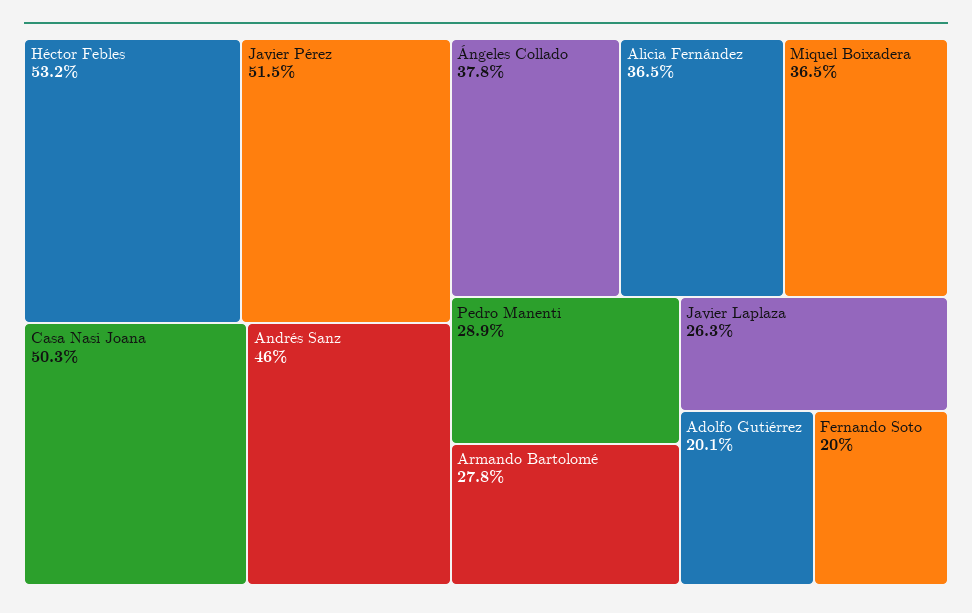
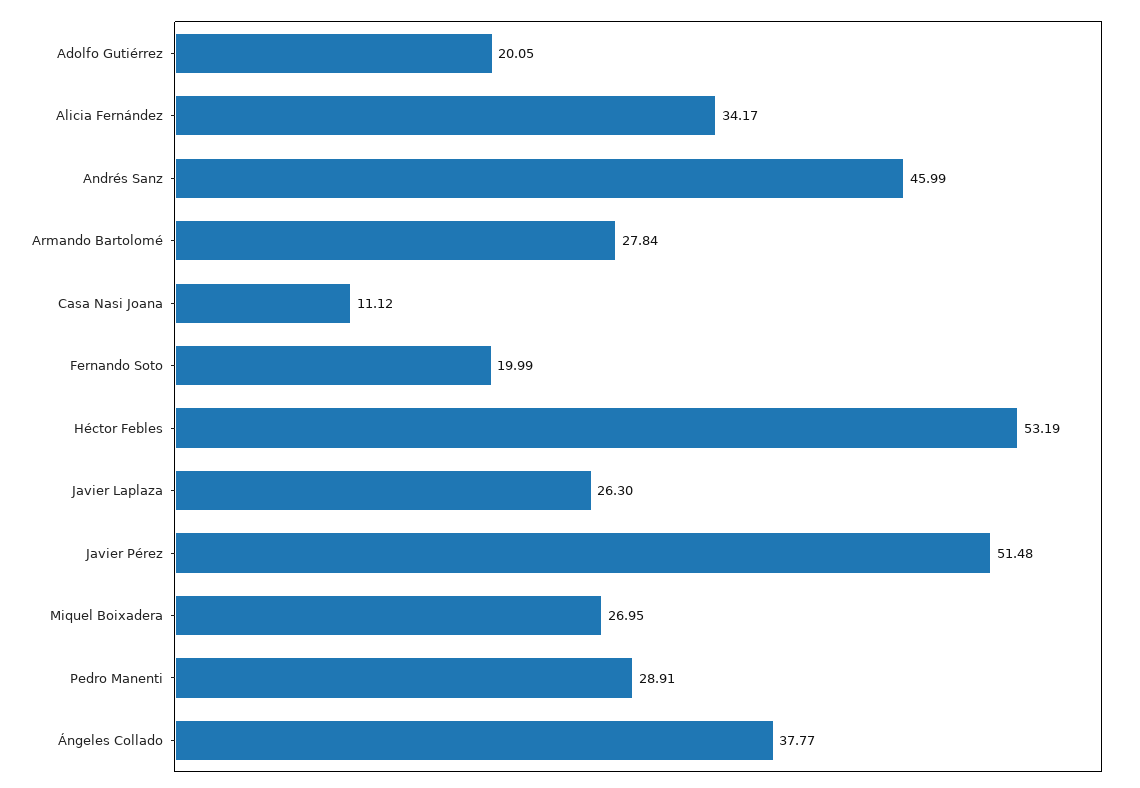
  {
    "Héctor Febles": 53.19,
    "Javier Pérez": 51.48,
-   "Casa Nasi Joana": 50.3,
+   "Casa Nasi Joana": 11.12,
    "Andrés Sanz": 45.99,
    "Ángeles Collado": 37.77,
-   "Alicia Fernández": 36.5,
+   "Alicia Fernández": 34.17,
-   "Miquel Boixadera": 36.5,
+   "Miquel Boixadera": 26.95,
    "Pedro Manenti": 28.91,
    "Armando Bartolomé": 27.84,
    "Javier Laplaza": 26.3,
    "Adolfo Gutiérrez": 20.05,
    "Fernando Soto": 19.99
  }

